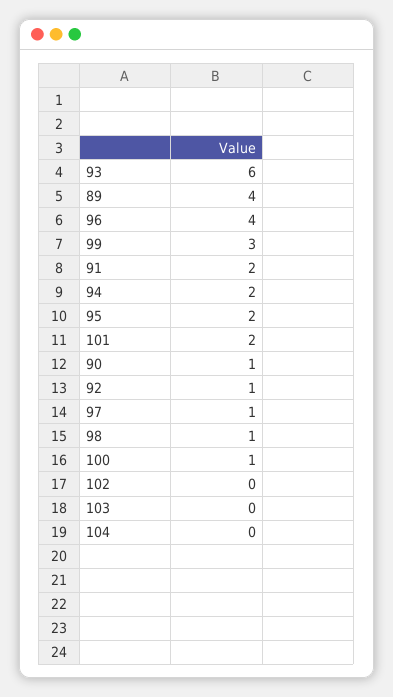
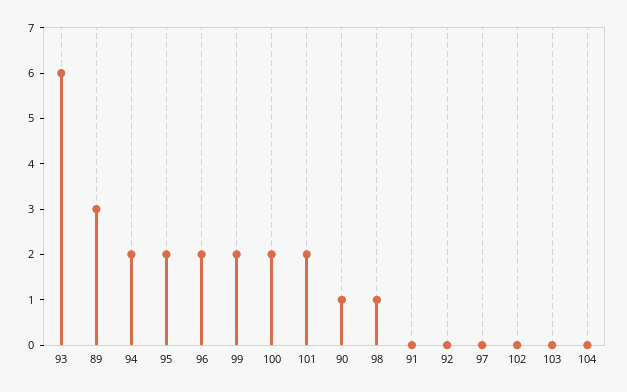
  {
    "93": 6,
-   "89": 4,
+   "89": 3,
-   "96": 4,
+   "96": 2,
-   "99": 3,
+   "99": 2,
-   "91": 2,
+   "91": 0,
    "94": 2,
    "95": 2,
    "101": 2,
    "90": 1,
-   "92": 1,
+   "92": 0,
-   "97": 1,
+   "97": 0,
    "98": 1,
-   "100": 1,
+   "100": 2,
    "102": 0,
    "103": 0,
    "104": 0
  }

